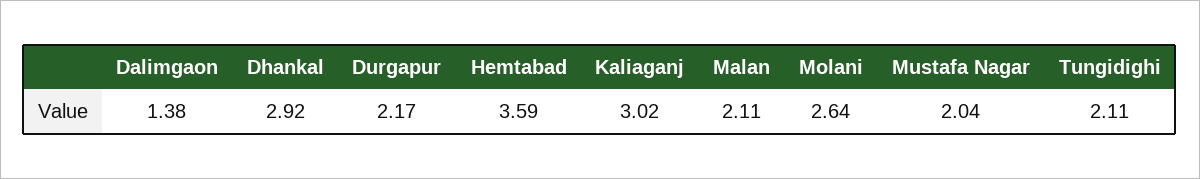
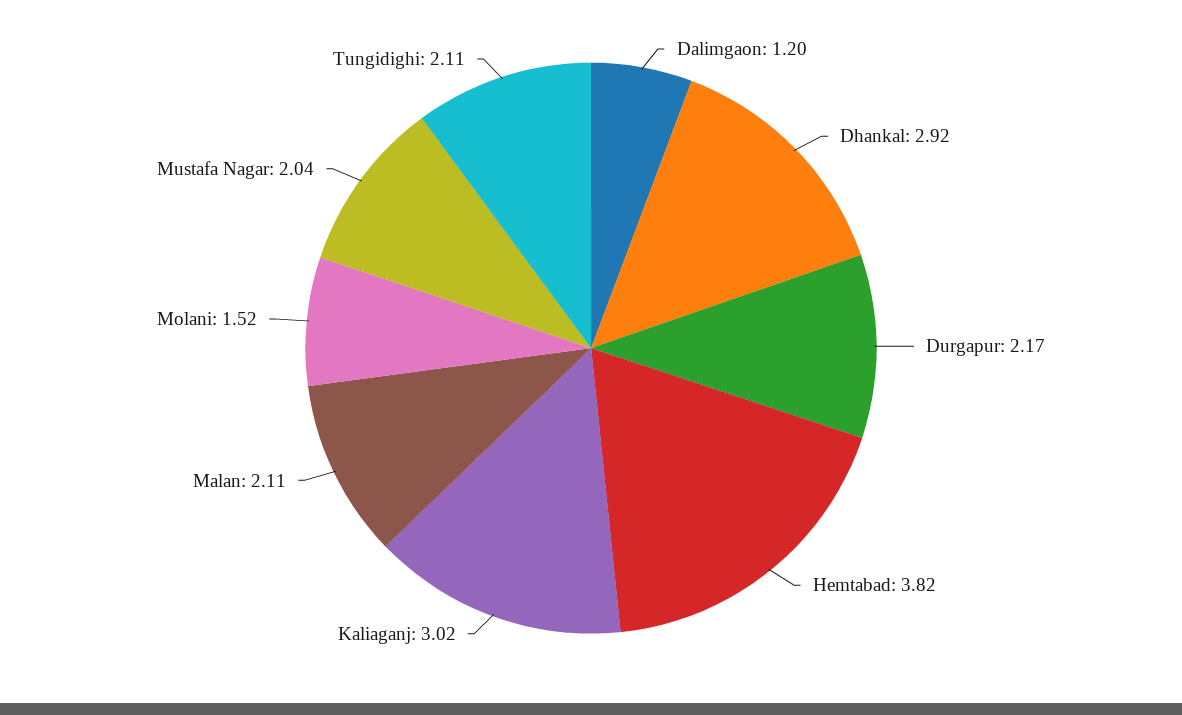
  {
-   "Dalimgaon": 1.38,
+   "Dalimgaon": 1.2,
    "Dhankal": 2.92,
    "Durgapur": 2.17,
-   "Hemtabad": 3.59,
+   "Hemtabad": 3.82,
    "Kaliaganj": 3.02,
    "Malan": 2.11,
-   "Molani": 2.64,
+   "Molani": 1.52,
    "Mustafa Nagar": 2.04,
    "Tungidighi": 2.11
  }

